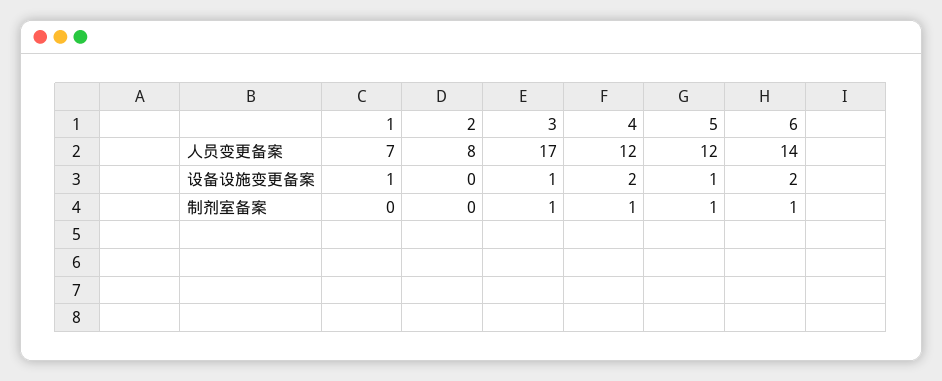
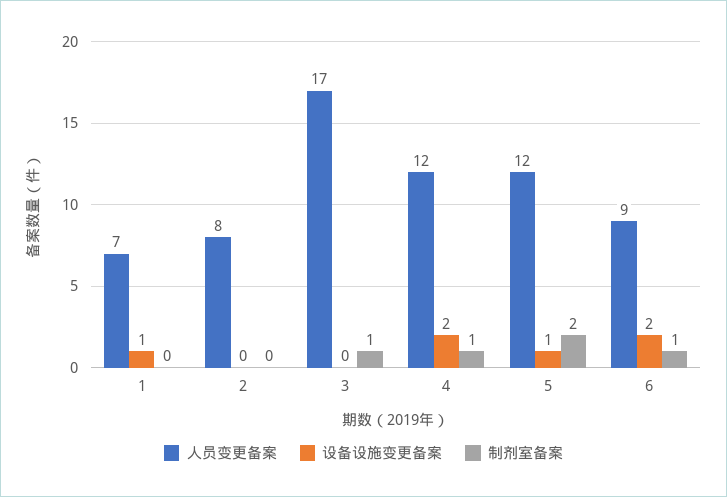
  {
    "人员变更备案": {
      "1": 7,
      "2": 8,
      "3": 17,
      "4": 12,
      "5": 12,
-     "6": 14
+     "6": 9
    },
    "设备设施变更备案": {
      "1": 1,
      "2": 0,
-     "3": 1,
+     "3": 0,
      "4": 2,
      "5": 1,
      "6": 2
    },
    "制剂室备案": {
      "1": 0,
      "2": 0,
      "3": 1,
      "4": 1,
-     "5": 1,
+     "5": 2,
      "6": 1
    }
  }

